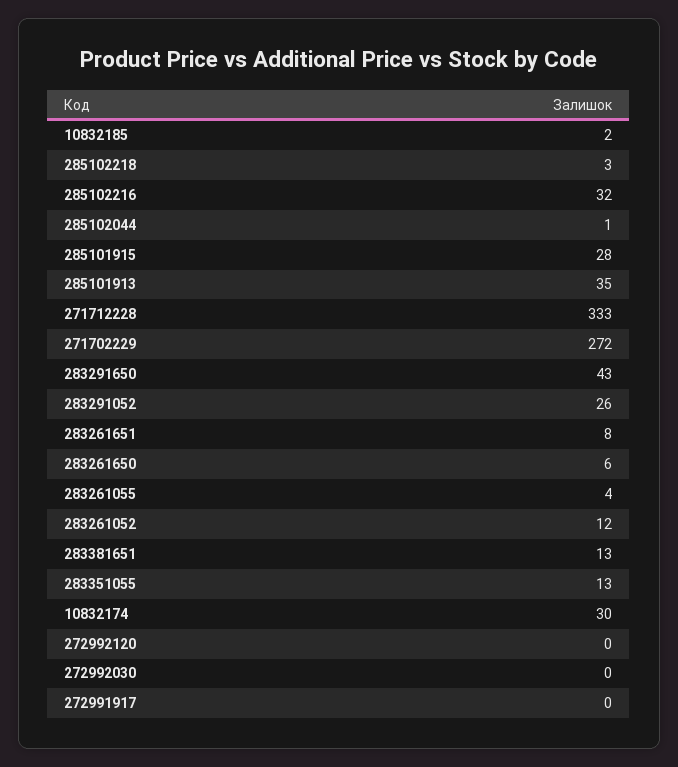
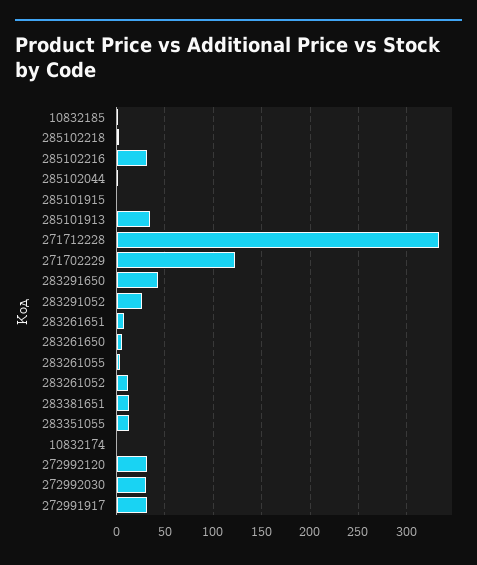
  {
    "10832185": 2,
    "285102218": 3,
    "285102216": 32,
    "285102044": 1,
-   "285101915": 28,
+   "285101915": 0,
    "285101913": 35,
    "271712228": 333,
-   "271702229": 272,
+   "271702229": 120,
    "283291650": 43,
    "283291052": 26,
    "283261651": 8,
    "283261650": 6,
    "283261055": 4,
    "283261052": 12,
    "283381651": 13,
    "283351055": 13,
-   "10832174": 30,
+   "10832174": 0,
-   "272992120": 0,
+   "272992120": 30,
-   "272992030": 0,
+   "272992030": 30,
-   "272991917": 0
+   "272991917": 30
  }

